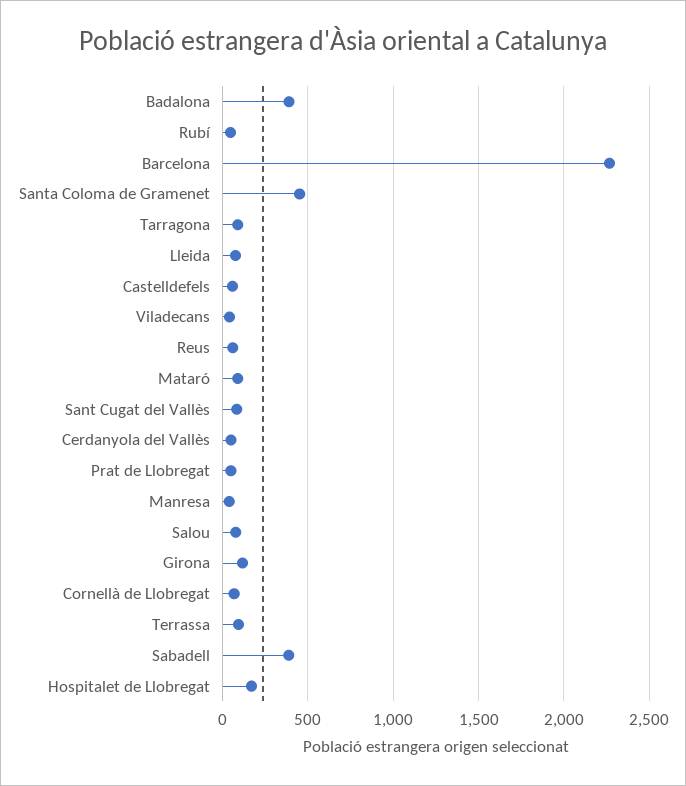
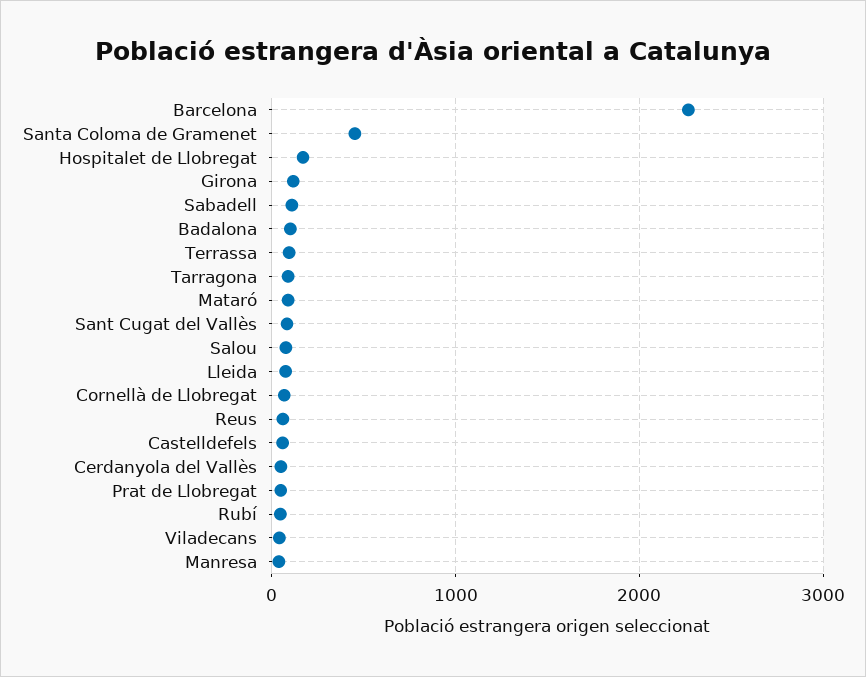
  {
-   "Badalona": 400,
+   "Badalona": 100,
    "Rubí": 50,
    "Barcelona": 2250,
    "Santa Coloma de Gramenet": 450,
    "Tarragona": 100,
    "Lleida": 100,
    "Castelldefels": 50,
    "Viladecans": 50,
    "Reus": 50,
    "Mataró": 100,
    "Sant Cugat del Vallès": 100,
    "Cerdanyola del Vallès": 50,
    "Prat de Llobregat": 50,
    "Manresa": 50,
    "Salou": 100,
    "Girona": 100,
    "Cornellà de Llobregat": 50,
    "Terrassa": 100,
-   "Sabadell": 400,
+   "Sabadell": 100,
    "Hospitalet de Llobregat": 150
  }

